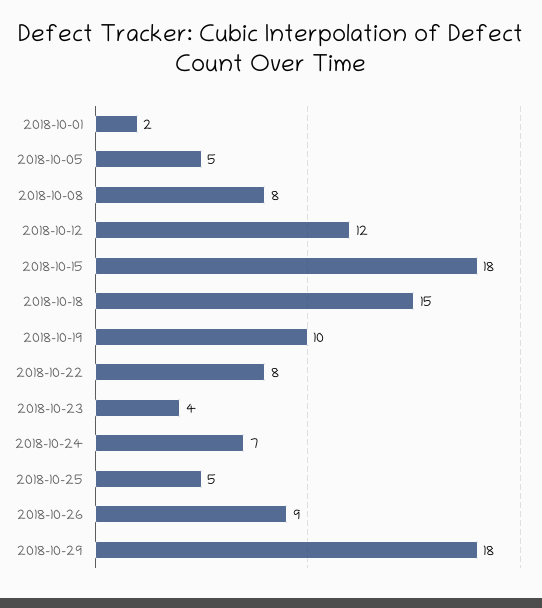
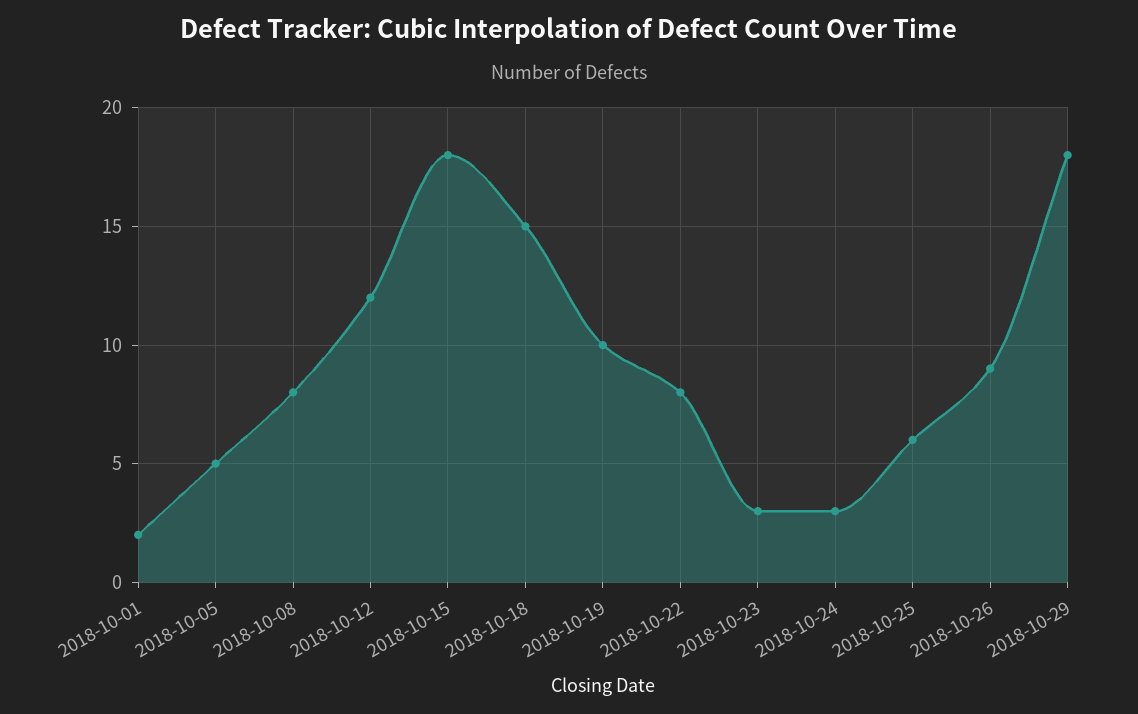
  {
    "2018-10-01": 2,
    "2018-10-05": 5,
    "2018-10-08": 8,
    "2018-10-12": 12,
    "2018-10-15": 18,
    "2018-10-18": 15,
    "2018-10-19": 10,
    "2018-10-22": 8,
-   "2018-10-23": 4,
+   "2018-10-23": 3,
-   "2018-10-24": 7,
+   "2018-10-24": 3,
-   "2018-10-25": 5,
+   "2018-10-25": 6,
    "2018-10-26": 9,
    "2018-10-29": 18
  }

